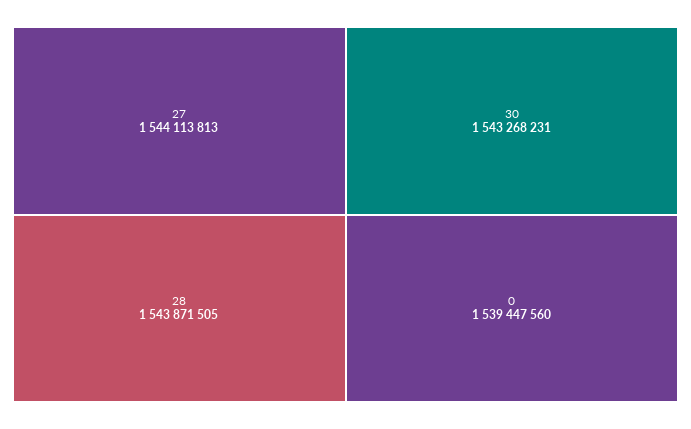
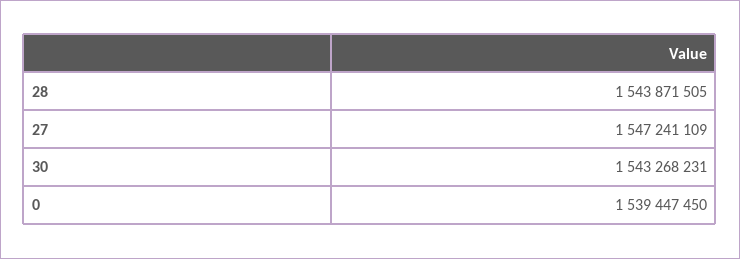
  {
-   "27": 1544113813,
+   "27": 1547241109,
    "28": 1543871505,
    "30": 1543268231,
-   "0": 1539447560
+   "0": 1539447450
  }

